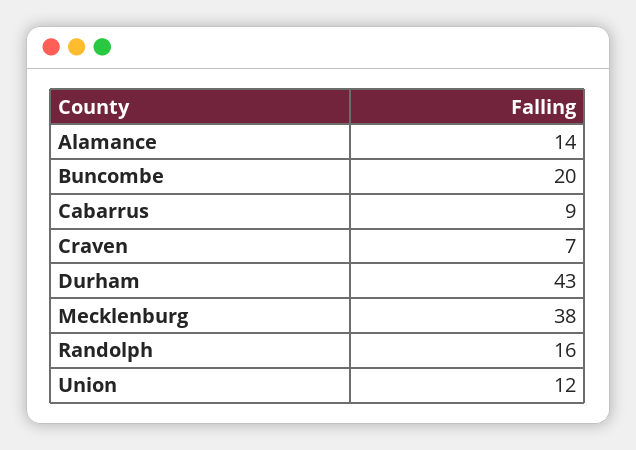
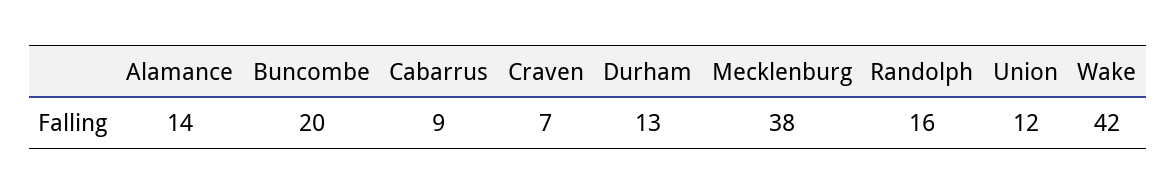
  {
    "Alamance": 14,
    "Buncombe": 20,
    "Cabarrus": 9,
    "Craven": 7,
-   "Durham": 43,
+   "Durham": 13,
    "Mecklenburg": 38,
    "Randolph": 16,
-   "Union": 12
+   "Union": 12,
+   "Wake": 42
  }

